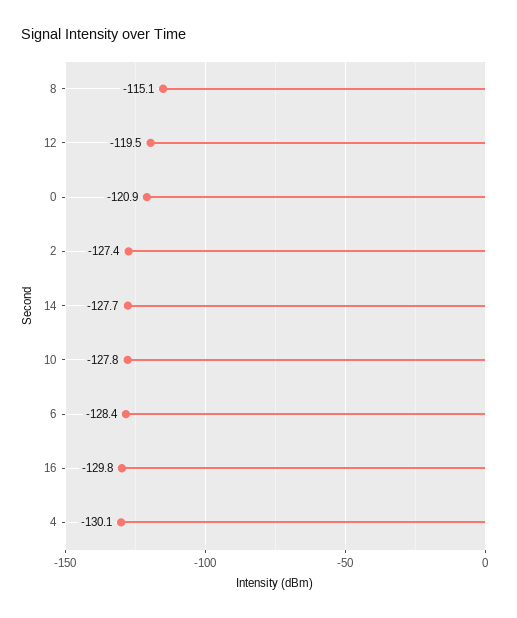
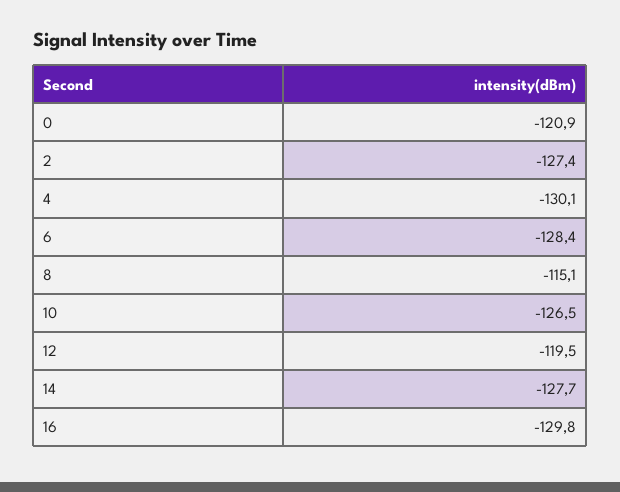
  {
    "8": -115.1,
    "12": -119.5,
    "0": -120.9,
    "2": -127.4,
    "14": -127.7,
-   "10": -127.8,
+   "10": -126.5,
    "6": -128.4,
    "16": -129.8,
    "4": -130.1
  }

